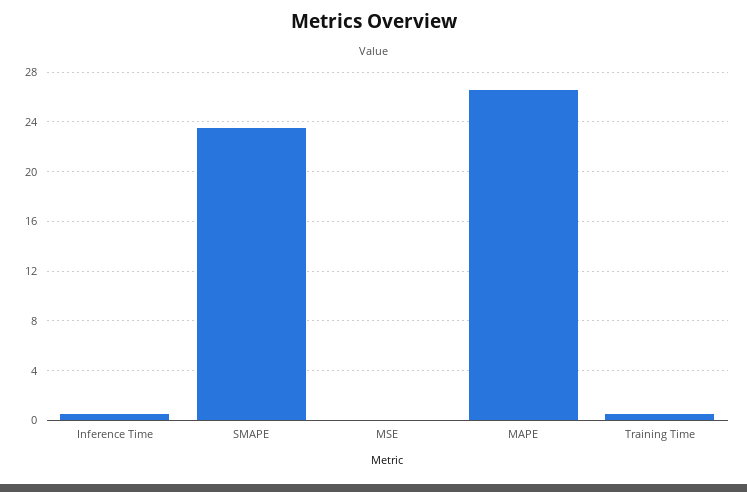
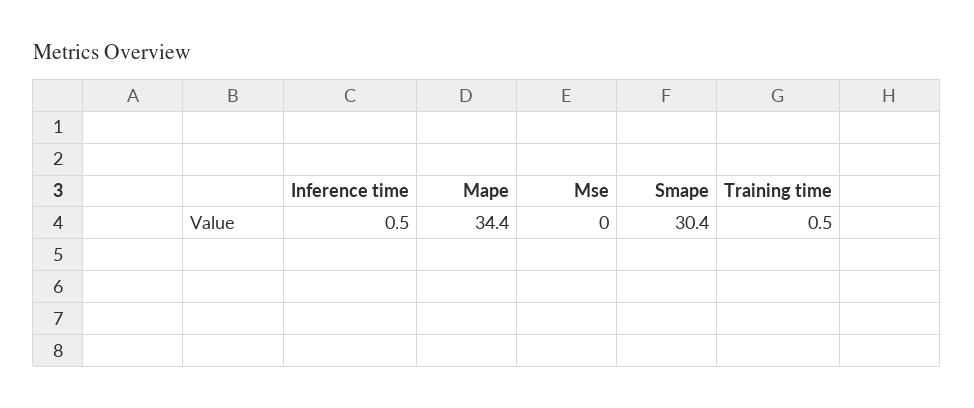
  {
    "Inference Time": 0.5,
-   "SMAPE": 23.5,
+   "SMAPE": 30.4,
    "MSE": 0,
-   "MAPE": 26.5,
+   "MAPE": 34.4,
    "Training Time": 0.5
  }

